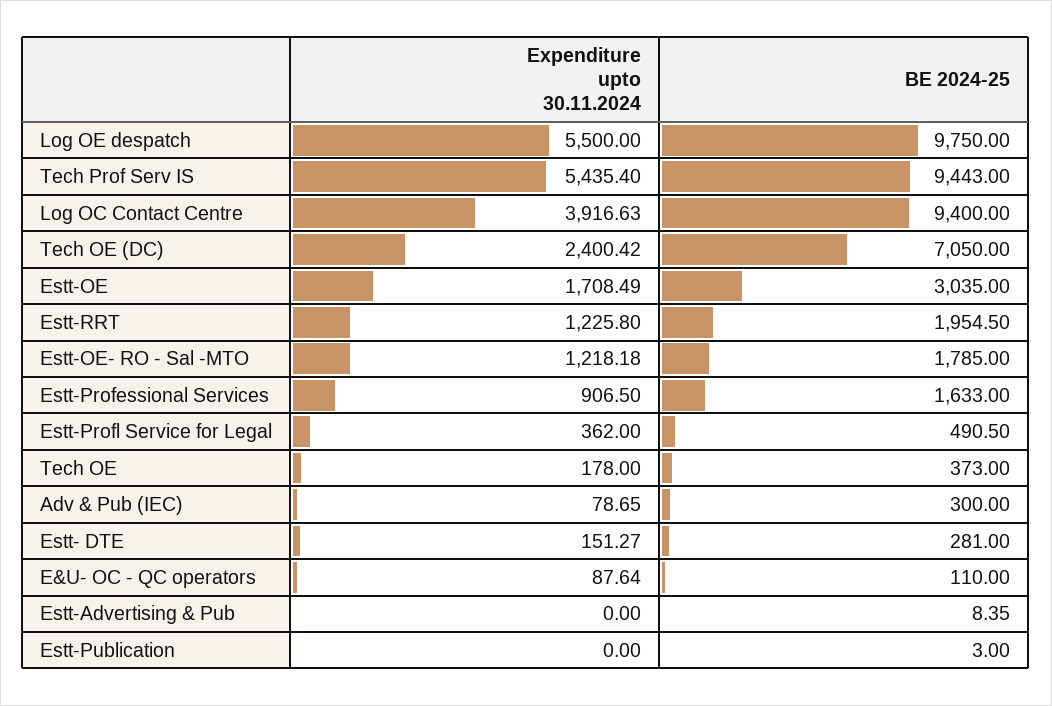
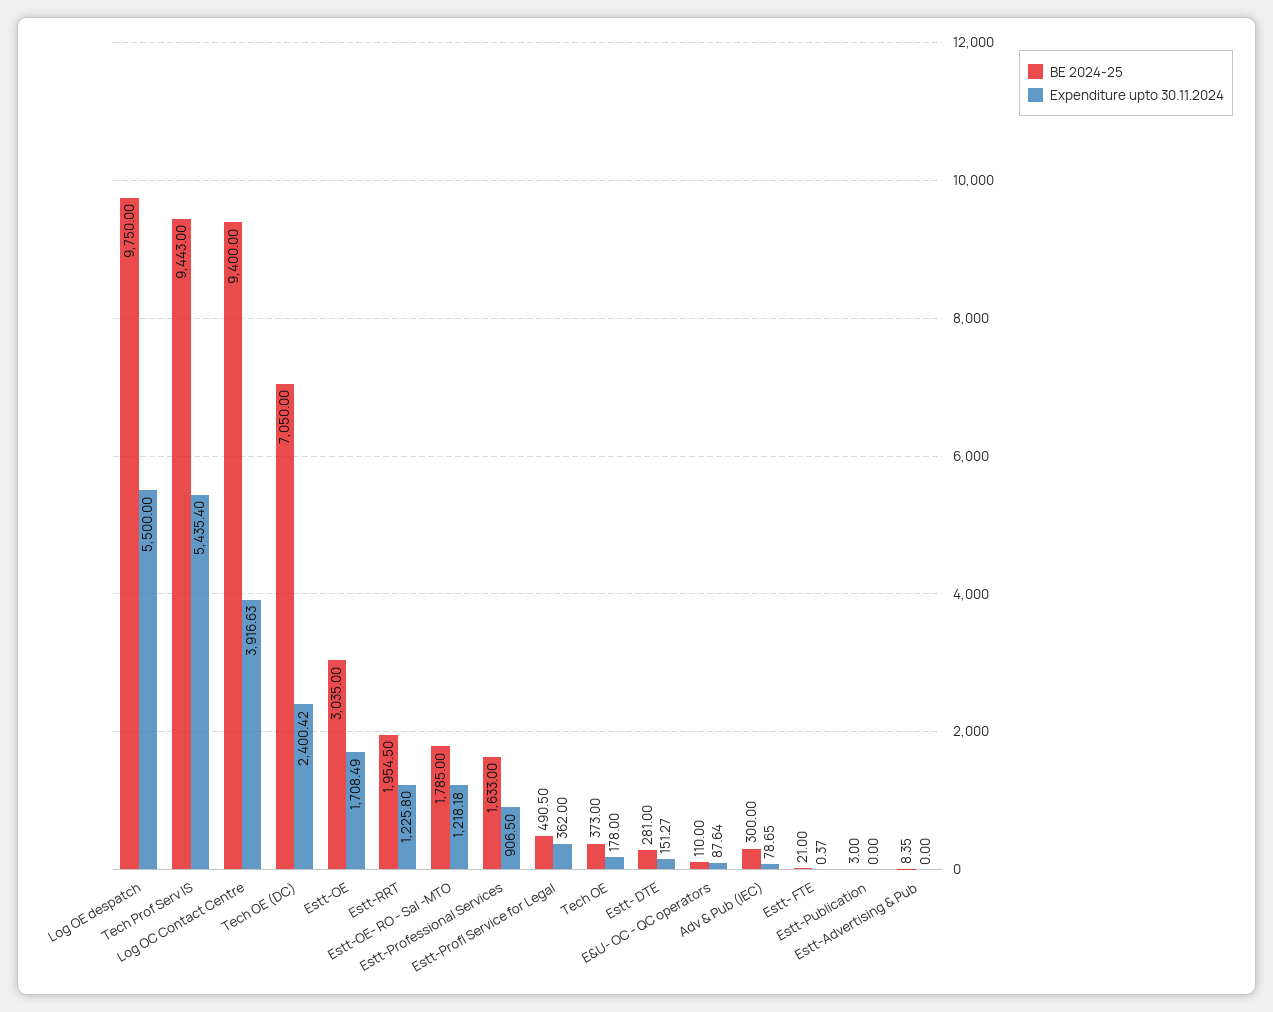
  {
    "Expenditure upto 30.11.2024": {
      "Log OE despatch": 5500,
      "Tech Prof Serv IS": 5435.4,
      "Log OC Contact Centre": 3916.63,
      "Tech OE (DC)": 2400.42,
      "Estt-OE": 1708.49,
      "Estt-RRT": 1225.8,
      "Estt-OE- RO - Sal -MTO": 1218.18,
      "Estt-Professional Services": 906.5,
      "Estt-Profl Service for Legal": 362,
      "Tech OE": 178,
      "Adv & Pub (IEC)": 78.65,
      "Estt- DTE": 151.27,
      "E&U- OC - QC operators": 87.64,
      "Estt-Advertising & Pub": 0,
-     "Estt-Publication": 0
+     "Estt-Publication": 0,
+     "Estt- FTE": 0.37
    },
    "BE 2024-25": {
      "Log OE despatch": 9750,
      "Tech Prof Serv IS": 9443,
      "Log OC Contact Centre": 9400,
      "Tech OE (DC)": 7050,
      "Estt-OE": 3035,
      "Estt-RRT": 1954.5,
      "Estt-OE- RO - Sal -MTO": 1785,
      "Estt-Professional Services": 1633,
      "Estt-Profl Service for Legal": 490.5,
      "Tech OE": 373,
      "Adv & Pub (IEC)": 300,
      "Estt- DTE": 281,
      "E&U- OC - QC operators": 110,
      "Estt-Advertising & Pub": 8.35,
-     "Estt-Publication": 3
+     "Estt-Publication": 3,
+     "Estt- FTE": 21
    }
  }

